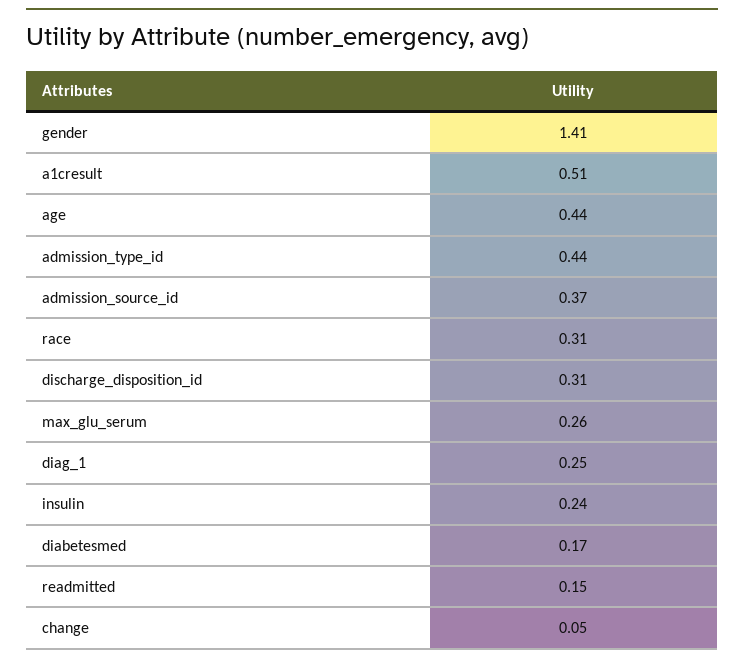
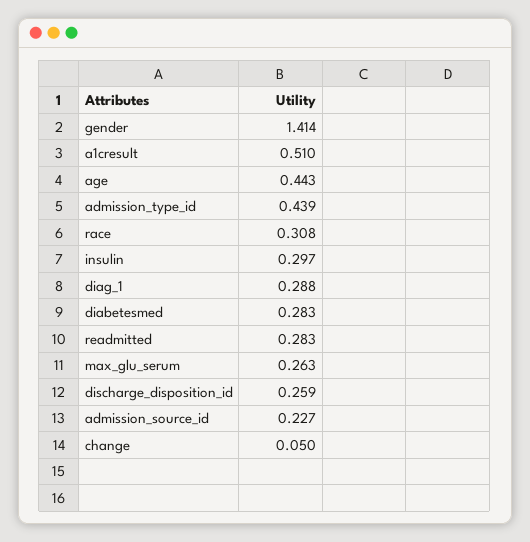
  {
    "gender": 1.414,
    "a1cresult": 0.51,
    "age": 0.443,
    "admission_type_id": 0.439,
-   "admission_source_id": 0.37,
+   "admission_source_id": 0.227,
    "race": 0.308,
-   "discharge_disposition_id": 0.31,
+   "discharge_disposition_id": 0.259,
    "max_glu_serum": 0.263,
-   "diag_1": 0.25,
+   "diag_1": 0.288,
-   "insulin": 0.24,
+   "insulin": 0.297,
-   "diabetesmed": 0.17,
+   "diabetesmed": 0.283,
-   "readmitted": 0.15,
+   "readmitted": 0.283,
    "change": 0.05
  }

